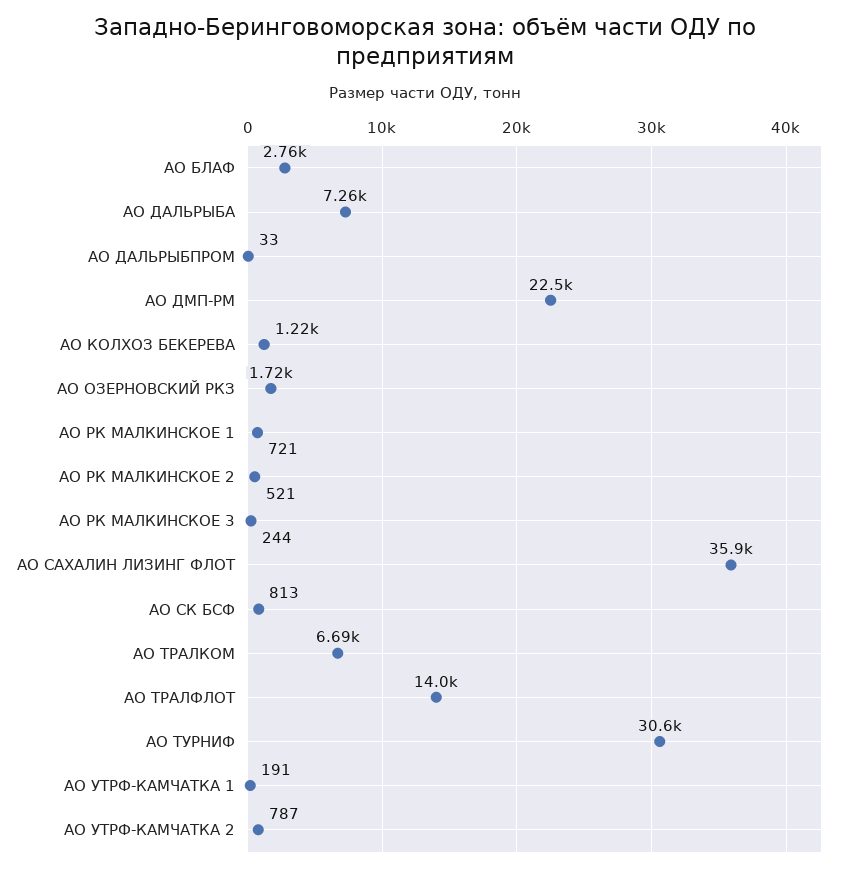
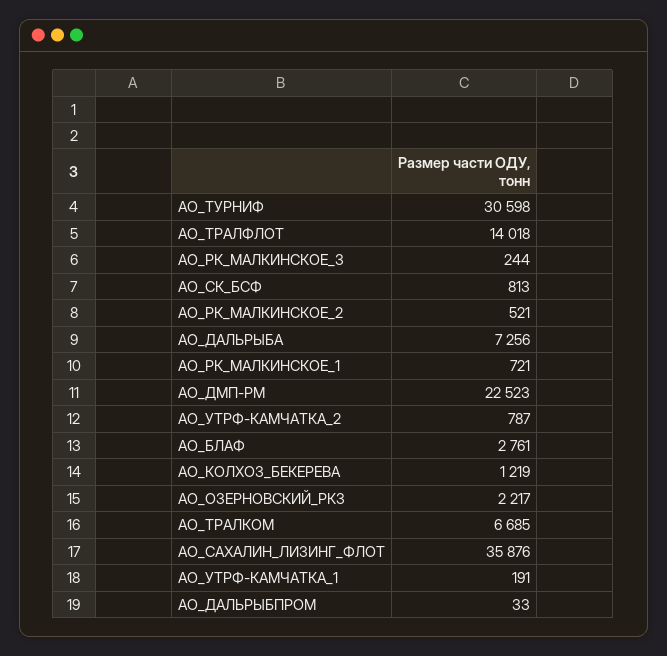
  {
    "АО БЛАФ": 2761,
    "АО ДАЛЬРЫБА": 7256,
    "АО ДАЛЬРЫБПРОМ": 33,
    "АО ДМП-РМ": 22523,
    "АО КОЛХОЗ БЕКЕРЕВА": 1219,
-   "АО ОЗЕРНОВСКИЙ РКЗ": 1720,
+   "АО ОЗЕРНОВСКИЙ РКЗ": 2217,
    "АО РК МАЛКИНСКОЕ 1": 721,
    "АО РК МАЛКИНСКОЕ 2": 521,
    "АО РК МАЛКИНСКОЕ 3": 244,
    "АО САХАЛИН ЛИЗИНГ ФЛОТ": 35876,
    "АО СК БСФ": 813,
    "АО ТРАЛКОМ": 6685,
    "АО ТРАЛФЛОТ": 14018,
    "АО ТУРНИФ": 30598,
    "АО УТРФ-КАМЧАТКА 1": 191,
    "АО УТРФ-КАМЧАТКА 2": 787
  }

